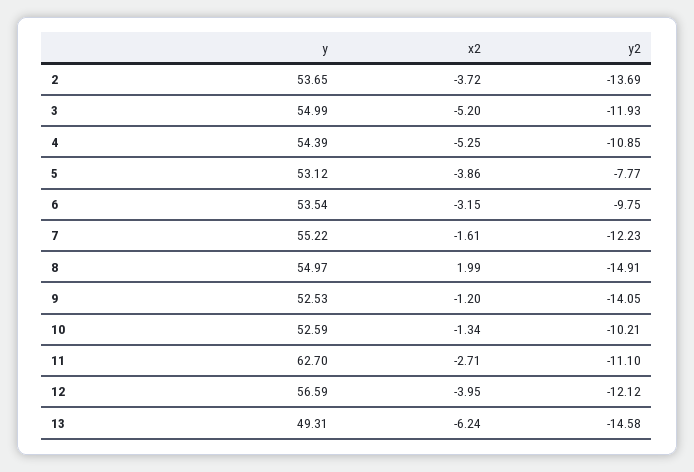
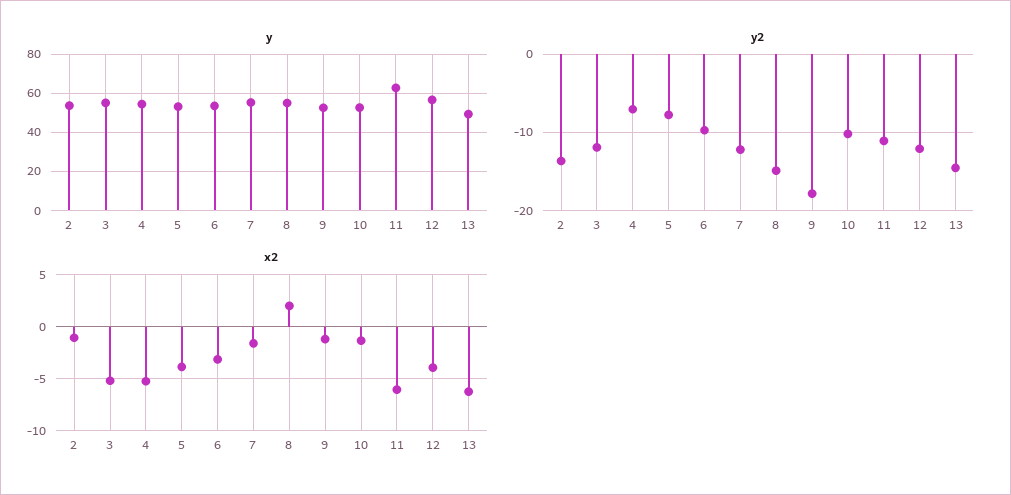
  {
    "y": {
      "2": 53.65,
      "3": 54.99,
      "4": 54.39,
      "5": 53.12,
      "6": 53.54,
      "7": 55.22,
      "8": 54.97,
      "9": 52.53,
      "10": 52.59,
      "11": 62.7,
      "12": 56.59,
      "13": 49.31
    },
    "x2": {
-     "2": -3.72,
+     "2": -1,
      "3": -5.2,
      "4": -5.25,
      "5": -3.86,
      "6": -3.15,
      "7": -1.61,
      "8": 1.99,
      "9": -1.2,
      "10": -1.34,
-     "11": -2.71,
+     "11": -6,
      "12": -3.95,
      "13": -6.24
    },
    "y2": {
      "2": -13.69,
      "3": -11.93,
-     "4": -10.85,
+     "4": -7,
      "5": -7.77,
      "6": -9.75,
      "7": -12.23,
      "8": -14.91,
-     "9": -14.05,
+     "9": -18,
      "10": -10.21,
      "11": -11.1,
      "12": -12.12,
      "13": -14.58
    }
  }

